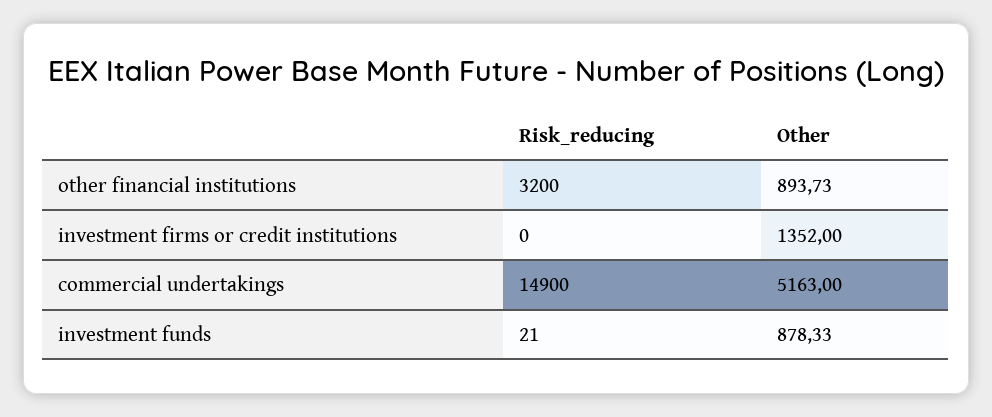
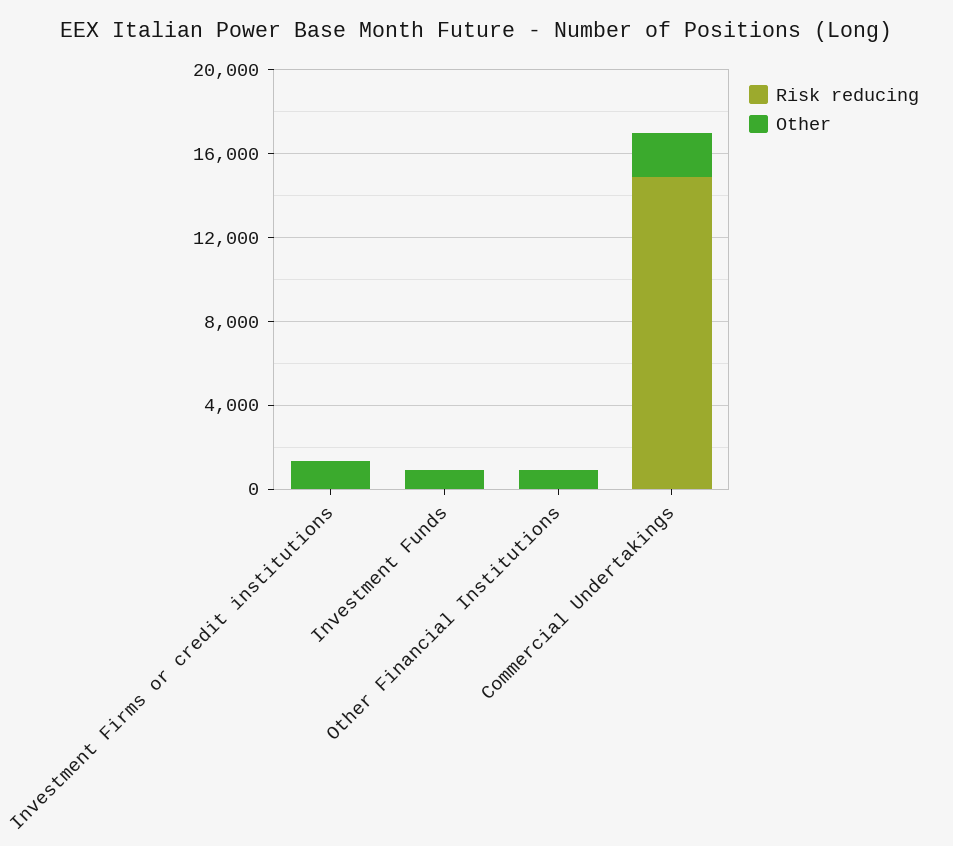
  {
    "Risk_reducing": {
-     "other financial institutions": 3200,
+     "other financial institutions": 0,
      "investment firms or credit institutions": 0,
      "commercial undertakings": 14900,
      "investment funds": 21
    },
    "Other": {
      "other financial institutions": 893.73,
      "investment firms or credit institutions": 1352,
-     "commercial undertakings": 5163,
+     "commercial undertakings": 2000,
      "investment funds": 878.33
    }
  }

